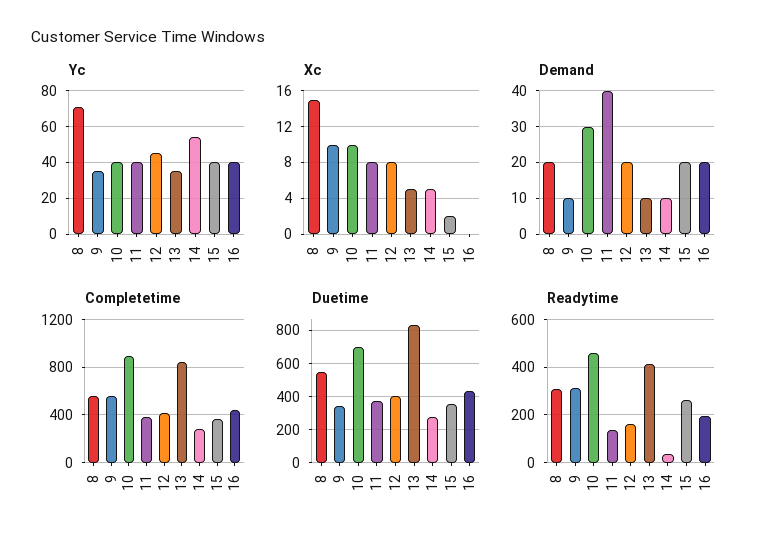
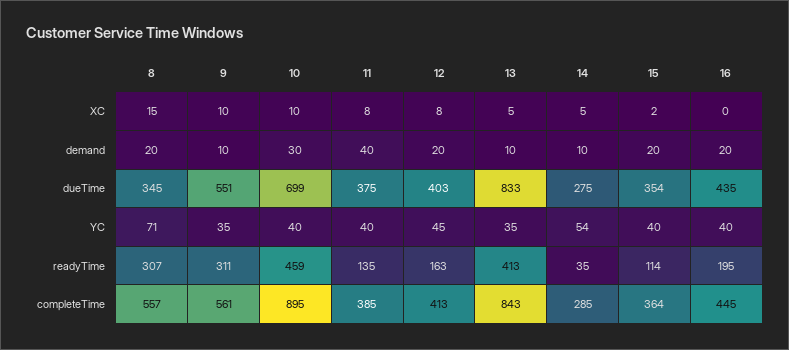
  {
    "Yc": {
      "8": 71,
      "9": 35,
      "10": 40,
      "11": 40,
      "12": 45,
      "13": 35,
      "14": 54,
      "15": 40,
      "16": 40
    },
    "Xc": {
      "8": 15,
      "9": 10,
      "10": 10,
      "11": 8,
      "12": 8,
      "13": 5,
      "14": 5,
      "15": 2,
      "16": 0
    },
    "Demand": {
      "8": 20,
      "9": 10,
      "10": 30,
      "11": 40,
      "12": 20,
      "13": 10,
      "14": 10,
      "15": 20,
      "16": 20
    },
    "Completetime": {
      "8": 557,
      "9": 561,
      "10": 895,
      "11": 385,
      "12": 413,
      "13": 843,
      "14": 285,
      "15": 364,
      "16": 445
    },
    "Duetime": {
-     "8": 550,
+     "8": 345,
-     "9": 350,
+     "9": 551,
      "10": 699,
      "11": 375,
      "12": 403,
      "13": 833,
      "14": 275,
      "15": 354,
      "16": 435
    },
    "Readytime": {
      "8": 307,
      "9": 311,
      "10": 459,
      "11": 135,
      "12": 163,
      "13": 413,
      "14": 35,
-     "15": 250,
+     "15": 114,
      "16": 195
    }
  }

